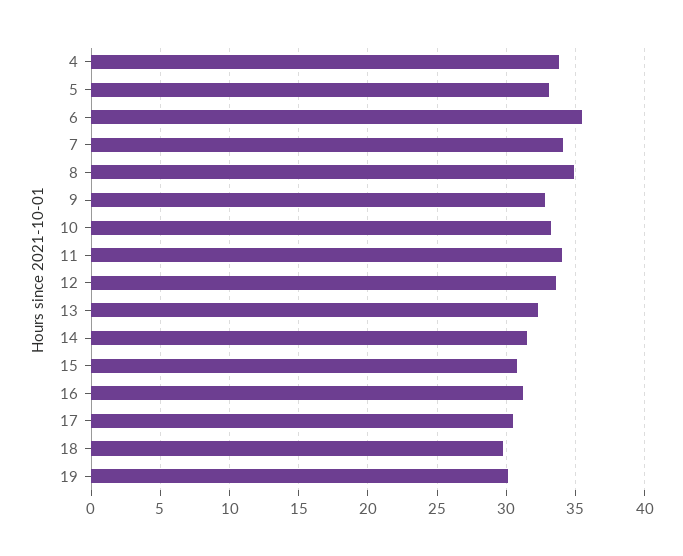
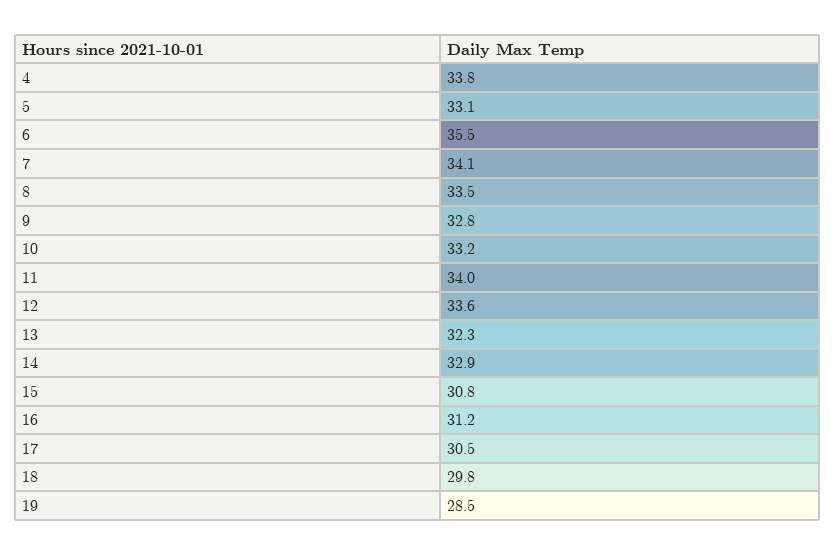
  {
    "4": 33.8,
    "5": 33.1,
    "6": 35.5,
    "7": 34.1,
-   "8": 35,
+   "8": 33.5,
    "9": 32.8,
    "10": 33.2,
    "11": 34,
    "12": 33.6,
    "13": 32.3,
-   "14": 31.5,
+   "14": 32.9,
    "15": 30.8,
    "16": 31.2,
    "17": 30.5,
    "18": 29.8,
-   "19": 30
+   "19": 28.5
  }

